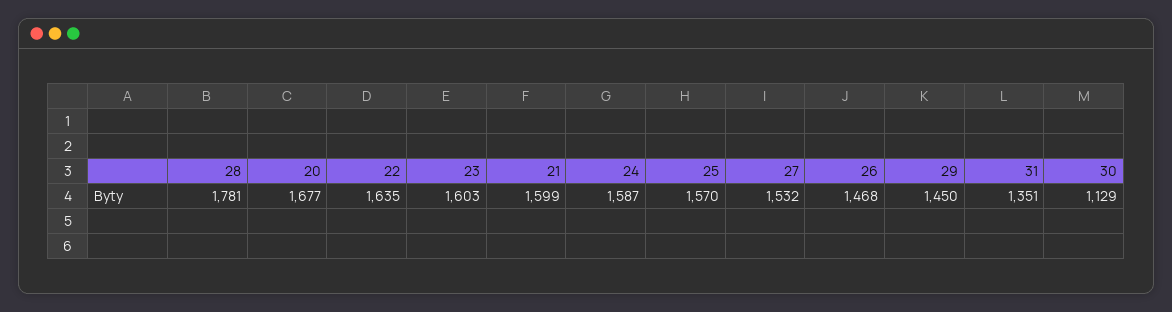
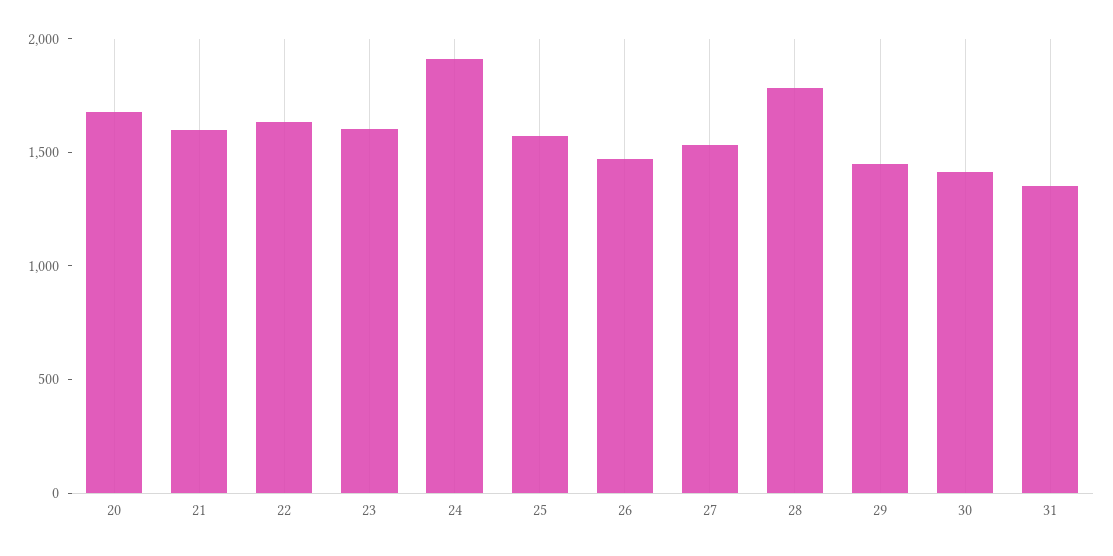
  {
    "28": 1781,
    "20": 1677,
    "22": 1635,
    "23": 1603,
    "21": 1599,
-   "24": 1587,
+   "24": 1900,
    "25": 1570,
    "27": 1532,
    "26": 1468,
    "29": 1450,
    "31": 1351,
-   "30": 1129
+   "30": 1400
  }

